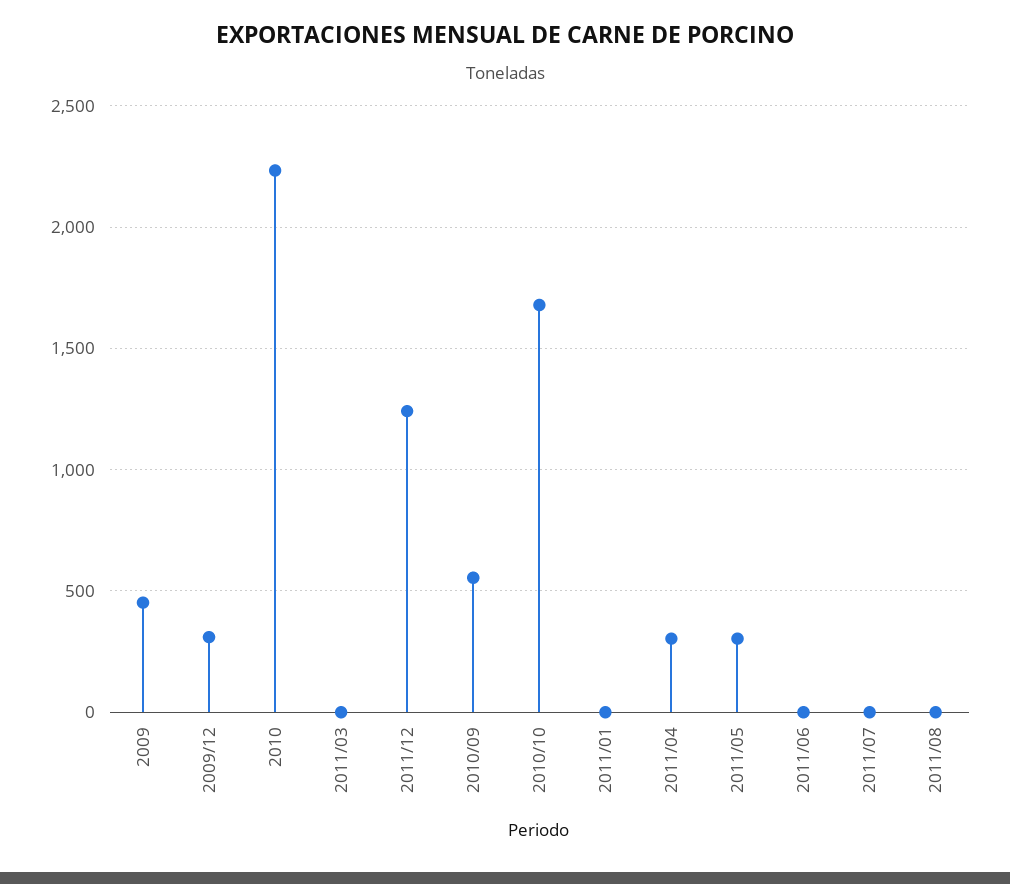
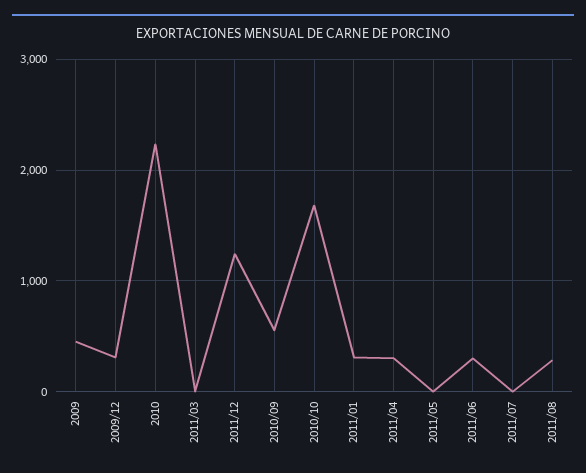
  {
    "2009": 450,
    "2009/12": 300,
    "2010": 2250,
    "2011/03": 0,
    "2011/12": 1250,
    "2010/09": 550,
    "2010/10": 1700,
-   "2011/01": 0,
+   "2011/01": 300,
    "2011/04": 300,
-   "2011/05": 300,
+   "2011/05": 0,
-   "2011/06": 0,
+   "2011/06": 300,
    "2011/07": 0,
-   "2011/08": 0
+   "2011/08": 300
  }

